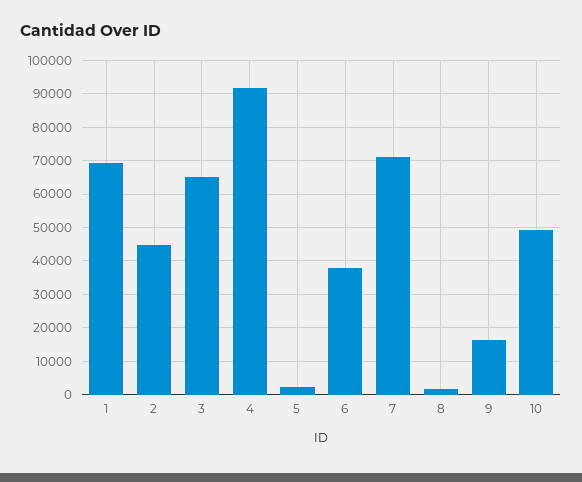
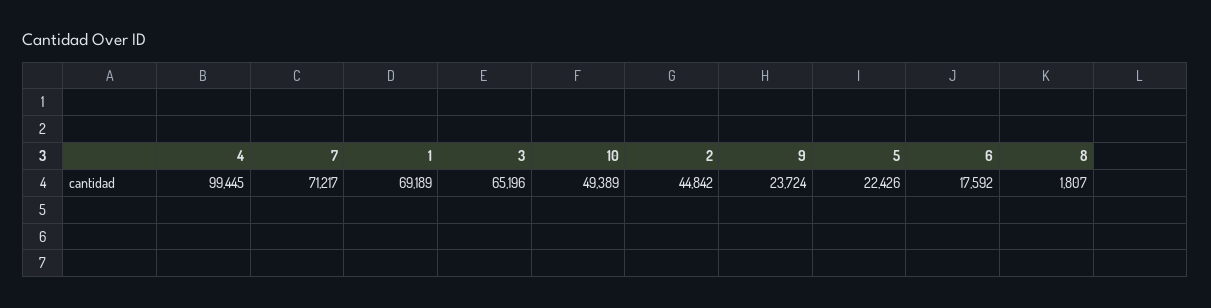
  {
    "1": 69189,
    "2": 44842,
    "3": 65196,
-   "4": 92000,
+   "4": 99445,
-   "5": 2000,
+   "5": 22426,
-   "6": 38000,
+   "6": 17592,
    "7": 71217,
    "8": 1807,
-   "9": 16000,
+   "9": 23724,
    "10": 49389
  }

